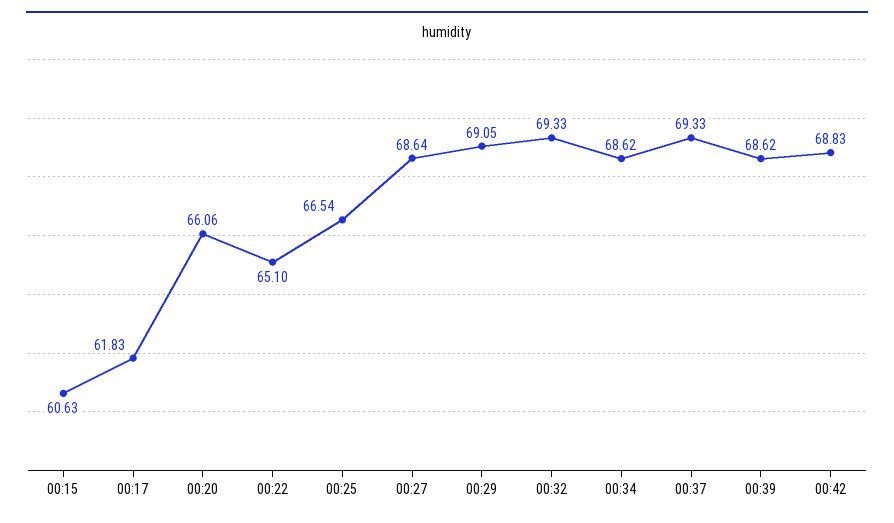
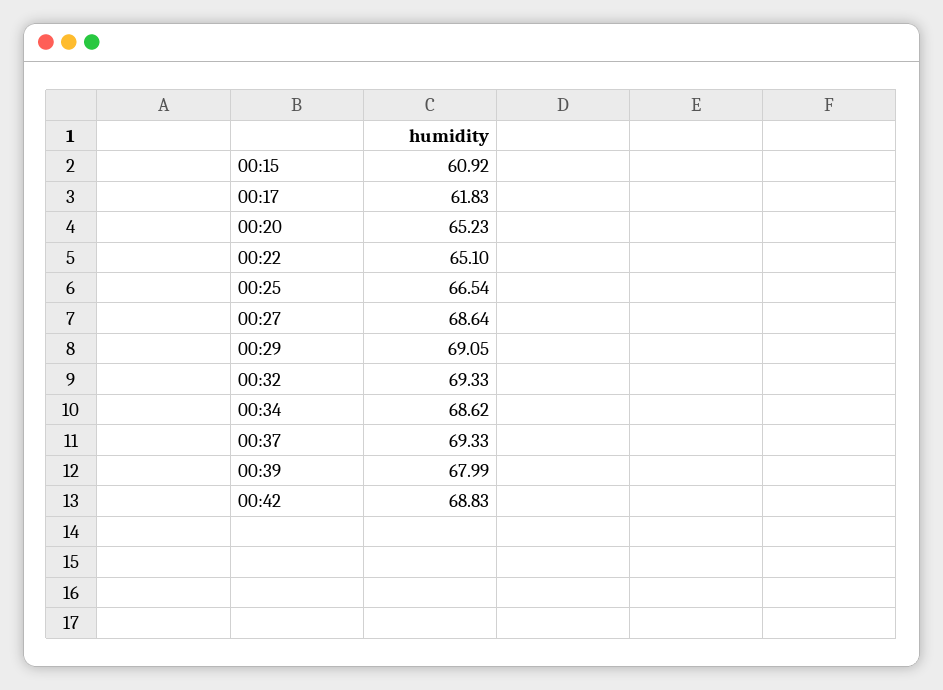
  {
-   "00:15": 60.63,
+   "00:15": 60.92,
    "00:17": 61.83,
-   "00:20": 66.06,
+   "00:20": 65.23,
    "00:22": 65.1,
    "00:25": 66.54,
    "00:27": 68.64,
    "00:29": 69.05,
    "00:32": 69.33,
    "00:34": 68.62,
    "00:37": 69.33,
-   "00:39": 68.62,
+   "00:39": 67.99,
    "00:42": 68.83
  }

